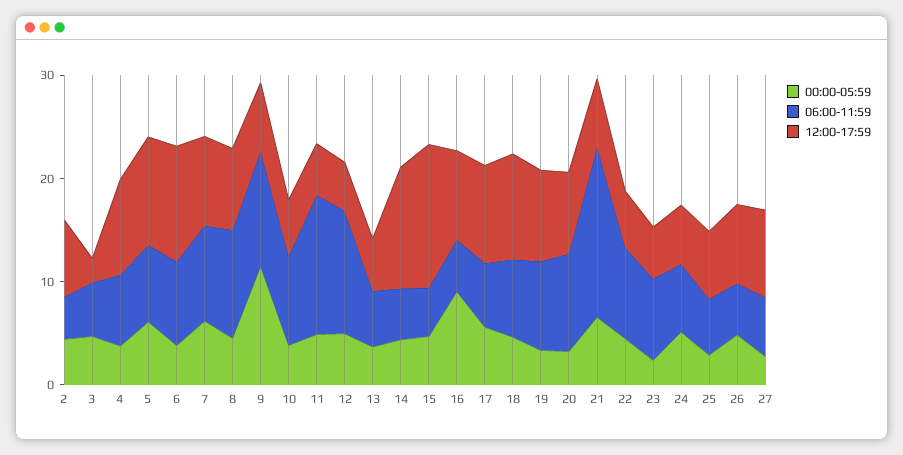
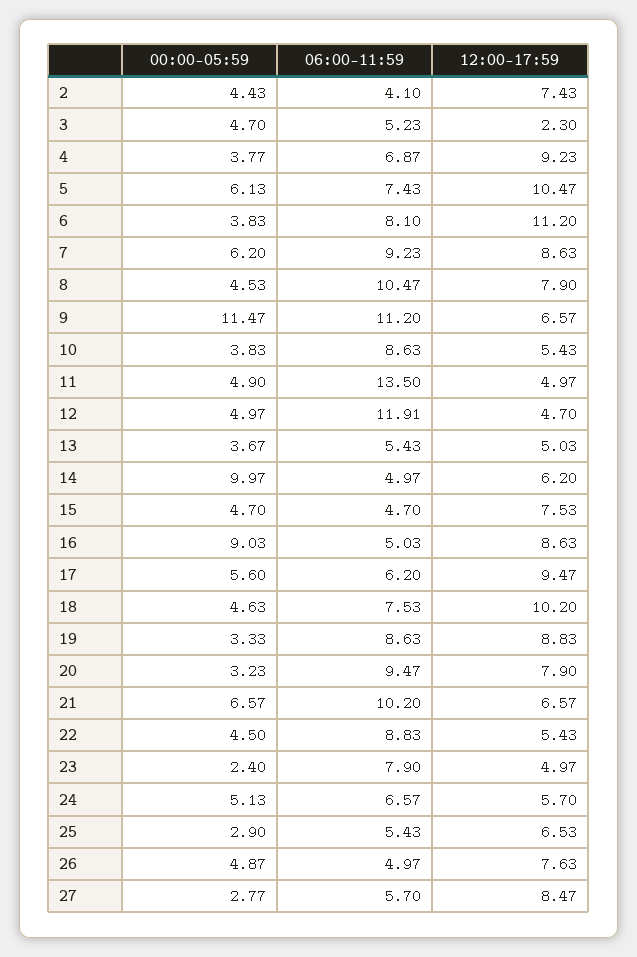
  {
    "00:00-05:59": {
      "2": 4.43,
      "3": 4.7,
      "4": 3.77,
      "5": 6.13,
      "6": 3.83,
      "7": 6.2,
      "8": 4.53,
      "9": 11.47,
      "10": 3.83,
      "11": 4.9,
      "12": 4.97,
      "13": 3.67,
-     "14": 4,
+     "14": 9.97,
      "15": 4.7,
      "16": 9.03,
      "17": 5.6,
      "18": 4.63,
      "19": 3.33,
      "20": 3.23,
      "21": 6.57,
      "22": 4.5,
      "23": 2.4,
      "24": 5.13,
      "25": 2.9,
      "26": 4.87,
      "27": 2.77
    },
    "06:00-11:59": {
      "2": 4.1,
      "3": 5.23,
      "4": 6.87,
      "5": 7.43,
      "6": 8.1,
      "7": 9.23,
      "8": 10.47,
      "9": 11.2,
      "10": 8.63,
      "11": 13.5,
      "12": 11.91,
      "13": 5.43,
      "14": 4.97,
      "15": 4.7,
      "16": 5.03,
      "17": 6.2,
      "18": 7.53,
      "19": 8.63,
      "20": 9.47,
-     "21": 16,
+     "21": 10.2,
      "22": 8.83,
      "23": 7.9,
      "24": 6.57,
      "25": 5.43,
      "26": 4.97,
      "27": 5.7
    },
    "12:00-17:59": {
      "2": 7.43,
      "3": 2.3,
      "4": 9.23,
      "5": 10.47,
      "6": 11.2,
      "7": 8.63,
      "8": 7.9,
      "9": 6.57,
      "10": 5.43,
      "11": 4.97,
      "12": 4.7,
      "13": 5.03,
-     "14": 12,
+     "14": 6.2,
-     "15": 14,
+     "15": 7.53,
      "16": 8.63,
      "17": 9.47,
      "18": 10.2,
      "19": 8.83,
      "20": 7.9,
      "21": 6.57,
      "22": 5.43,
      "23": 4.97,
      "24": 5.7,
      "25": 6.53,
      "26": 7.63,
      "27": 8.47
    }
  }

